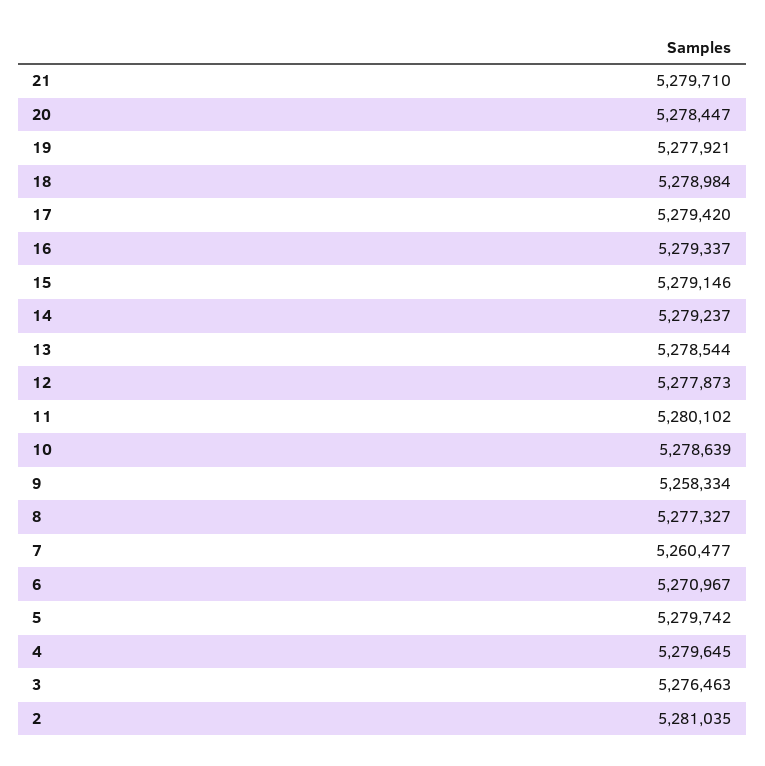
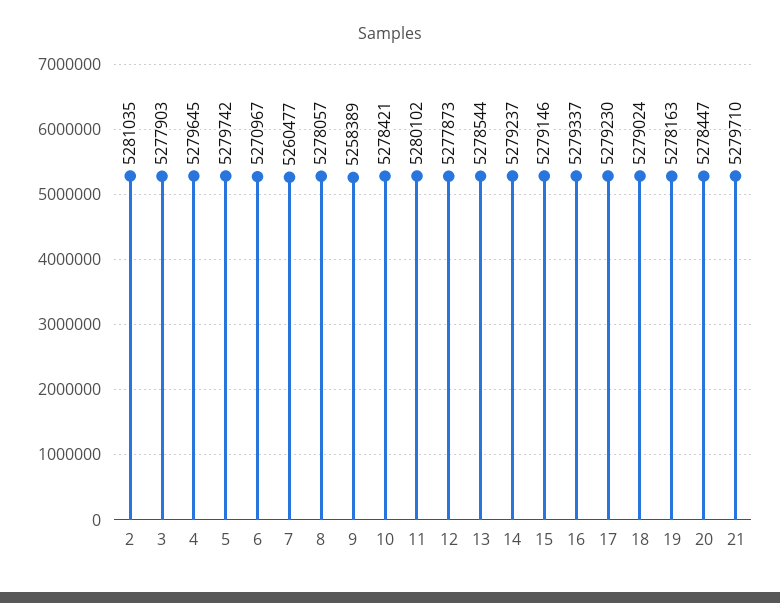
  {
    "21": 5279710,
    "20": 5278447,
-   "19": 5277921,
+   "19": 5278163,
-   "18": 5278984,
+   "18": 5279024,
-   "17": 5279420,
+   "17": 5279230,
    "16": 5279337,
    "15": 5279146,
    "14": 5279237,
    "13": 5278544,
    "12": 5277873,
    "11": 5280102,
-   "10": 5278639,
+   "10": 5278421,
-   "9": 5258334,
+   "9": 5258389,
-   "8": 5277327,
+   "8": 5278057,
    "7": 5260477,
    "6": 5270967,
    "5": 5279742,
    "4": 5279645,
-   "3": 5276463,
+   "3": 5277903,
    "2": 5281035
  }

